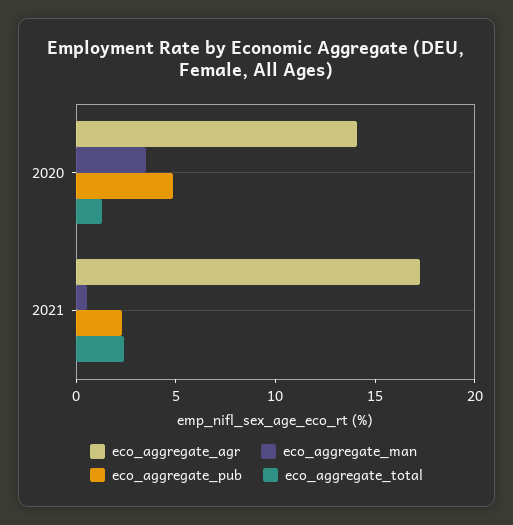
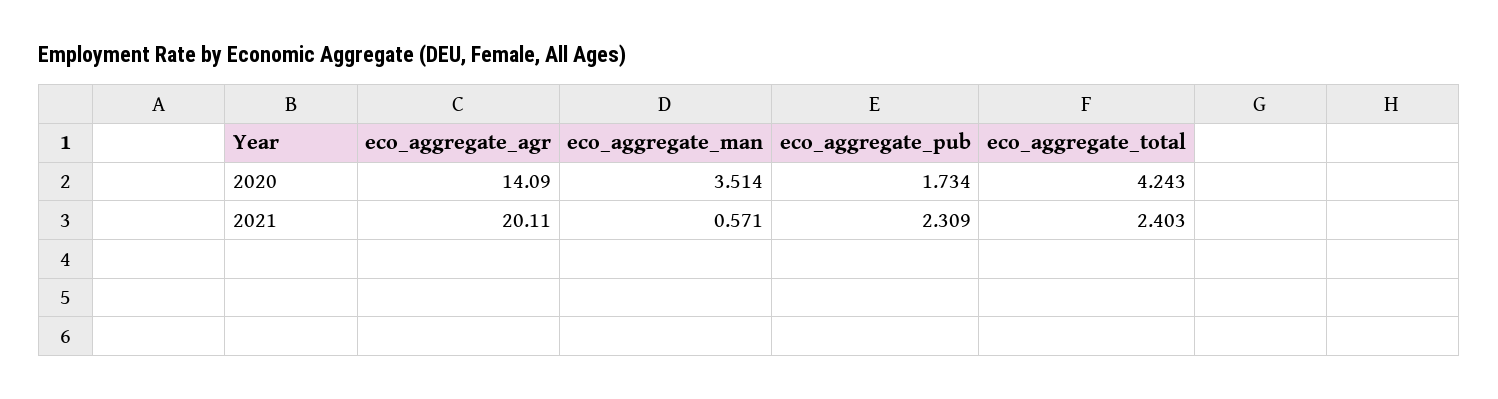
  {
    "eco_aggregate_agr": {
      "2020": 14.09,
-     "2021": 17
+     "2021": 20.11
    },
    "eco_aggregate_man": {
      "2020": 3.514,
      "2021": 0.571
    },
    "eco_aggregate_pub": {
-     "2020": 5,
+     "2020": 1.734,
      "2021": 2.309
    },
    "eco_aggregate_total": {
-     "2020": 1,
+     "2020": 4.243,
      "2021": 2.403
    }
  }

